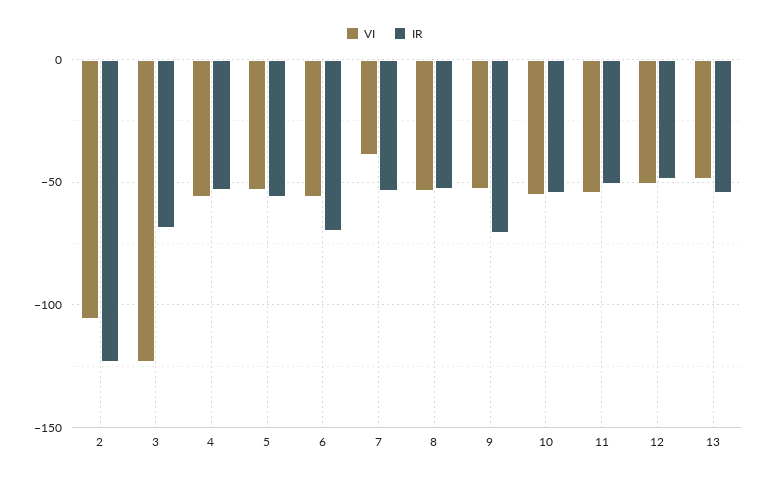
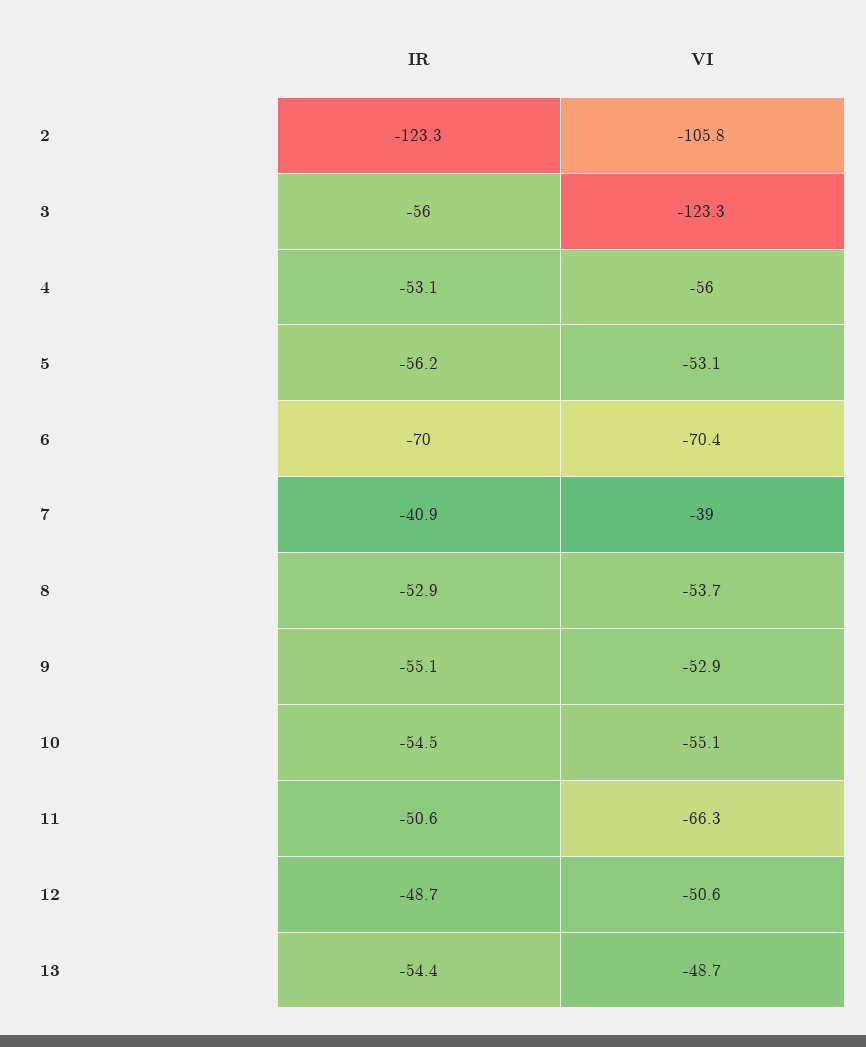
  {
    "VI": {
      "2": -105.8,
      "3": -123.3,
      "4": -56,
      "5": -53.1,
-     "6": -55,
+     "6": -70.4,
      "7": -39,
      "8": -53.7,
      "9": -52.9,
      "10": -55.1,
-     "11": -55,
+     "11": -66.3,
      "12": -50.6,
      "13": -48.7
    },
    "IR": {
      "2": -123.3,
-     "3": -70,
+     "3": -56,
      "4": -53.1,
      "5": -56.2,
      "6": -70,
-     "7": -55,
+     "7": -40.9,
      "8": -52.9,
-     "9": -70,
+     "9": -55.1,
      "10": -54.5,
      "11": -50.6,
      "12": -48.7,
      "13": -54.4
    }
  }

